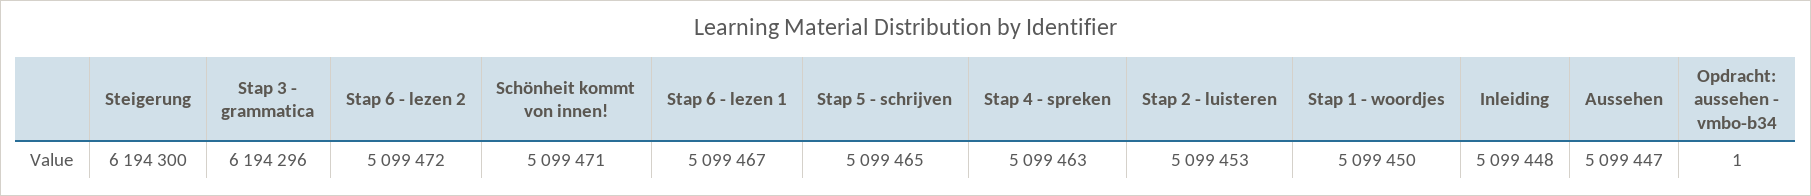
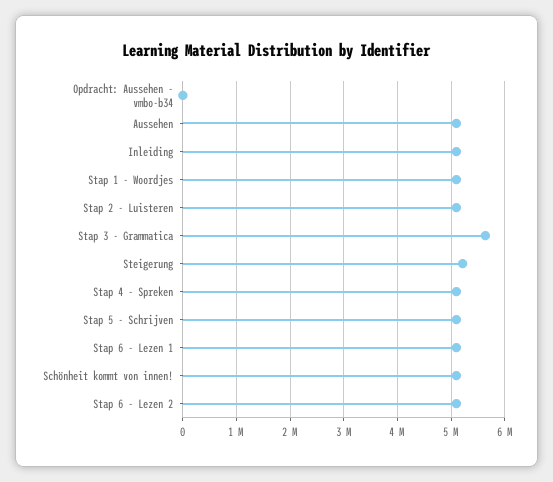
  {
-   "Steigerung": 6194300,
+   "Steigerung": 5200000,
-   "Stap 3 - grammatica": 6194296,
+   "Stap 3 - grammatica": 5600000,
    "Stap 6 - lezen 2": 5099472,
    "Schönheit kommt von innen!": 5099471,
    "Stap 6 - lezen 1": 5099467,
    "Stap 5 - schrijven": 5099465,
    "Stap 4 - spreken": 5099463,
    "Stap 2 - luisteren": 5099453,
    "Stap 1 - woordjes": 5099450,
    "Inleiding": 5099448,
    "Aussehen": 5099447,
    "Opdracht: aussehen - vmbo-b34": 1
  }

